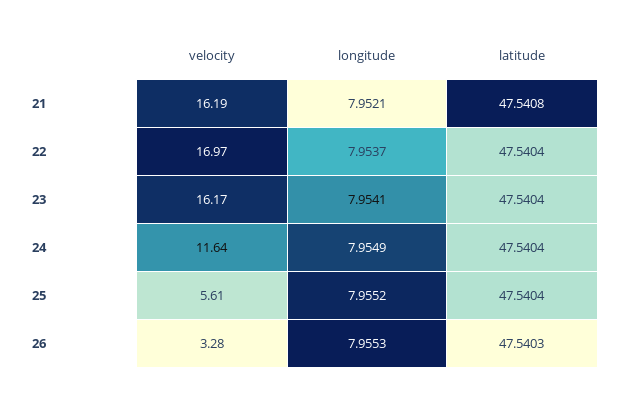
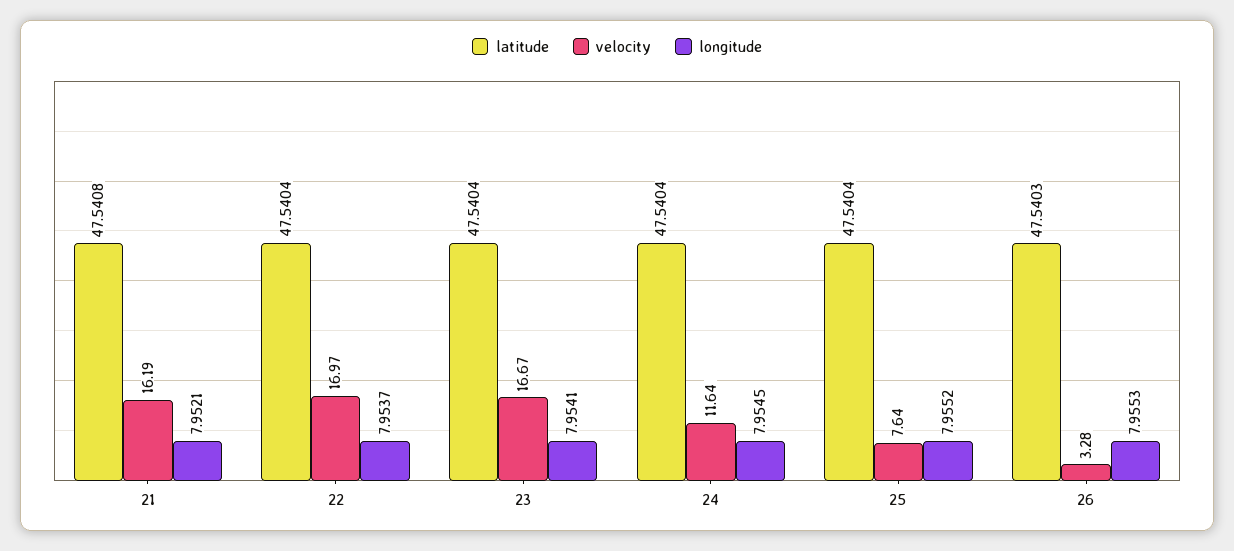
  {
    "velocity": {
      "21": 16.19,
      "22": 16.97,
-     "23": 16.17,
+     "23": 16.67,
      "24": 11.64,
-     "25": 5.61,
+     "25": 7.64,
      "26": 3.28
    },
    "longitude": {
      "21": 7.9521,
      "22": 7.9537,
      "23": 7.9541,
-     "24": 7.9549,
+     "24": 7.9545,
      "25": 7.9552,
      "26": 7.9553
    },
    "latitude": {
      "21": 47.5408,
      "22": 47.5404,
      "23": 47.5404,
      "24": 47.5404,
      "25": 47.5404,
      "26": 47.5403
    }
  }

